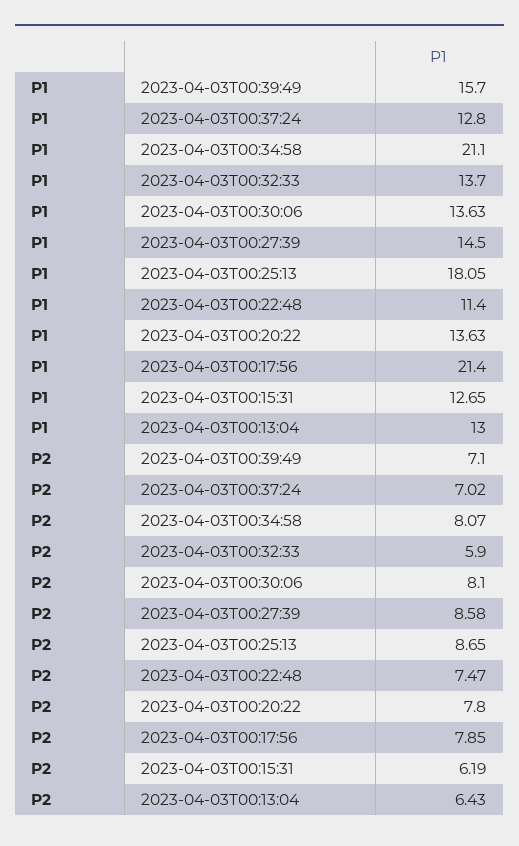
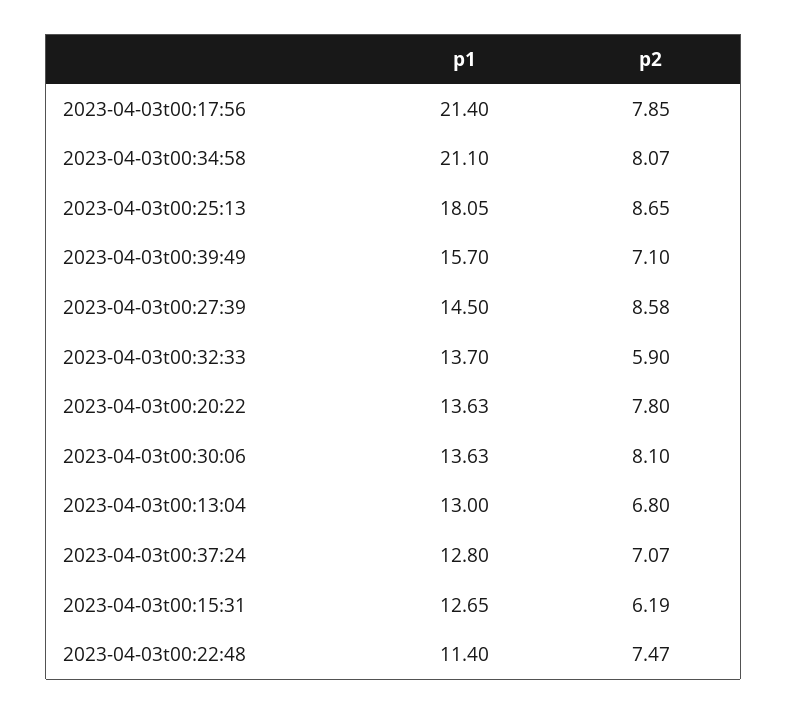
  {
    "P1": {
      "2023-04-03T00:39:49": 15.7,
      "2023-04-03T00:37:24": 12.8,
      "2023-04-03T00:34:58": 21.1,
      "2023-04-03T00:32:33": 13.7,
      "2023-04-03T00:30:06": 13.63,
      "2023-04-03T00:27:39": 14.5,
      "2023-04-03T00:25:13": 18.05,
      "2023-04-03T00:22:48": 11.4,
      "2023-04-03T00:20:22": 13.63,
      "2023-04-03T00:17:56": 21.4,
      "2023-04-03T00:15:31": 12.65,
      "2023-04-03T00:13:04": 13
    },
    "P2": {
      "2023-04-03T00:39:49": 7.1,
-     "2023-04-03T00:37:24": 7.02,
+     "2023-04-03T00:37:24": 7.07,
      "2023-04-03T00:34:58": 8.07,
      "2023-04-03T00:32:33": 5.9,
      "2023-04-03T00:30:06": 8.1,
      "2023-04-03T00:27:39": 8.58,
      "2023-04-03T00:25:13": 8.65,
      "2023-04-03T00:22:48": 7.47,
      "2023-04-03T00:20:22": 7.8,
      "2023-04-03T00:17:56": 7.85,
      "2023-04-03T00:15:31": 6.19,
-     "2023-04-03T00:13:04": 6.43
+     "2023-04-03T00:13:04": 6.8
    }
  }

